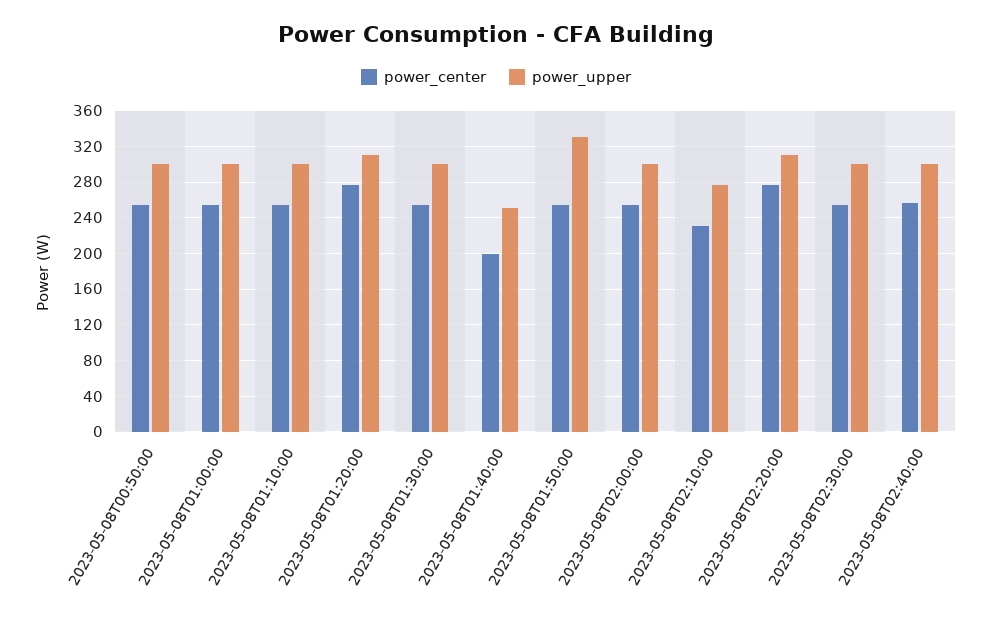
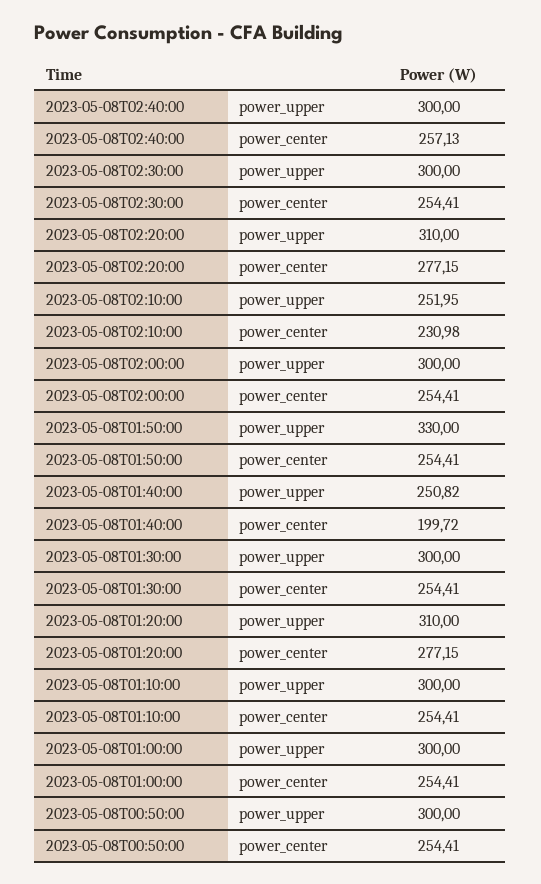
  {
    "power_center": {
      "2023-05-08T00:50:00": 254.41,
      "2023-05-08T01:00:00": 254.41,
      "2023-05-08T01:10:00": 254.41,
      "2023-05-08T01:20:00": 277.15,
      "2023-05-08T01:30:00": 254.41,
      "2023-05-08T01:40:00": 199.72,
      "2023-05-08T01:50:00": 254.41,
      "2023-05-08T02:00:00": 254.41,
      "2023-05-08T02:10:00": 230.98,
      "2023-05-08T02:20:00": 277.15,
      "2023-05-08T02:30:00": 254.41,
      "2023-05-08T02:40:00": 257.13
    },
    "power_upper": {
      "2023-05-08T00:50:00": 300,
      "2023-05-08T01:00:00": 300,
      "2023-05-08T01:10:00": 300,
      "2023-05-08T01:20:00": 310,
      "2023-05-08T01:30:00": 300,
      "2023-05-08T01:40:00": 250.82,
      "2023-05-08T01:50:00": 330,
      "2023-05-08T02:00:00": 300,
-     "2023-05-08T02:10:00": 280,
+     "2023-05-08T02:10:00": 251.95,
      "2023-05-08T02:20:00": 310,
      "2023-05-08T02:30:00": 300,
      "2023-05-08T02:40:00": 300
    }
  }

